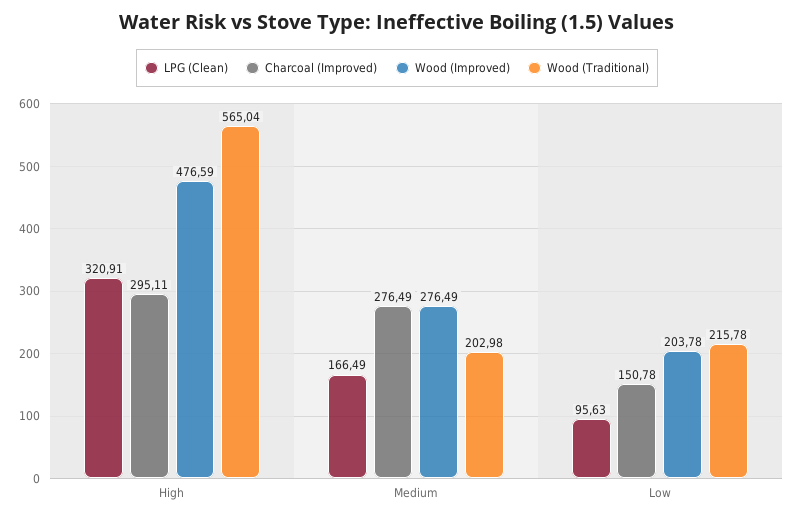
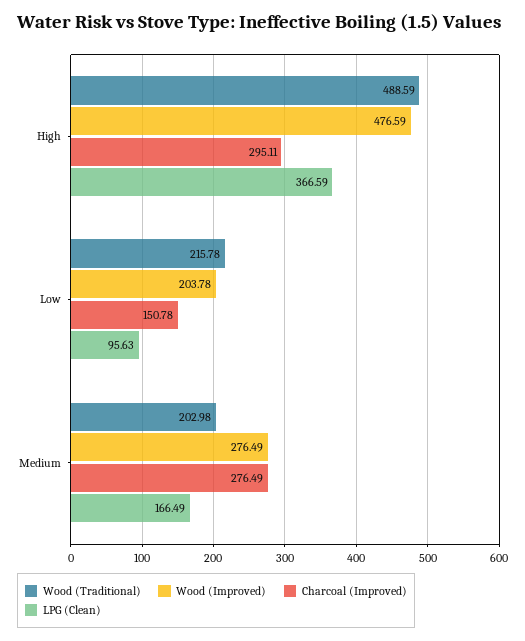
  {
    "LPG (Clean)": {
-     "High": 320.91,
+     "High": 366.59,
      "Medium": 166.49,
      "Low": 95.63
    },
    "Charcoal (Improved)": {
      "High": 295.11,
      "Medium": 276.49,
      "Low": 150.78
    },
    "Wood (Improved)": {
      "High": 476.59,
      "Medium": 276.49,
      "Low": 203.78
    },
    "Wood (Traditional)": {
-     "High": 565.04,
+     "High": 488.59,
      "Medium": 202.98,
      "Low": 215.78
    }
  }

